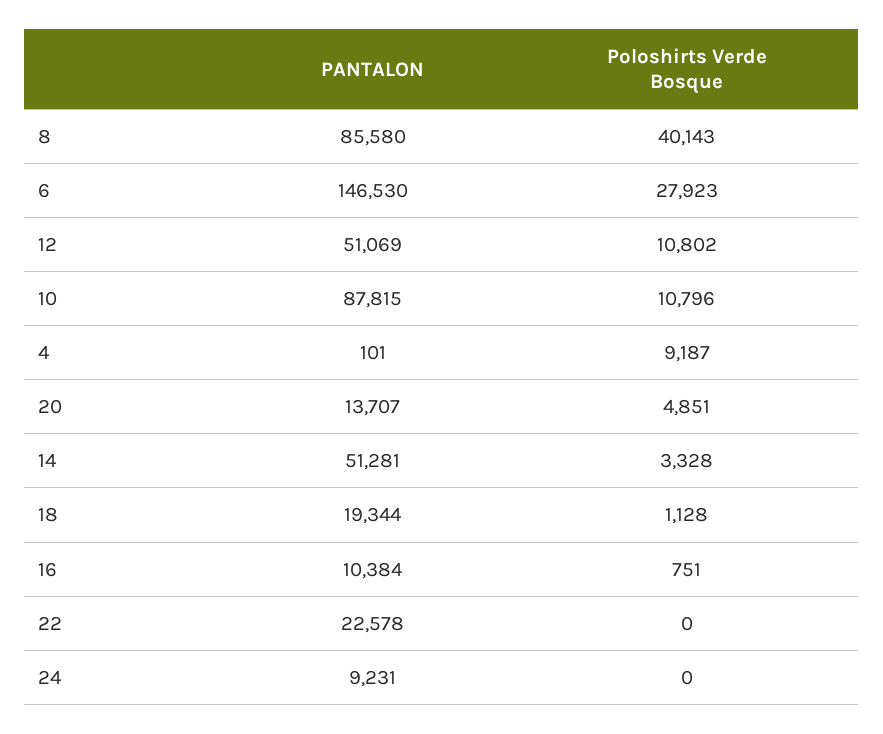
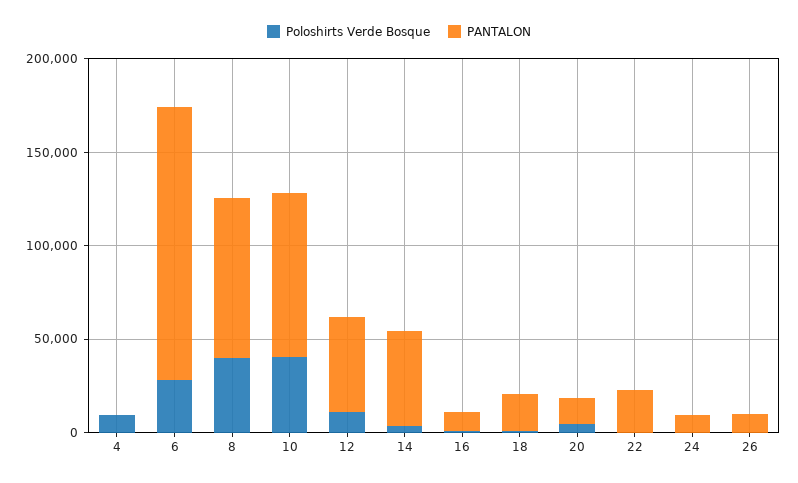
  {
    "PANTALON": {
      "8": 85580,
      "6": 146530,
      "12": 51069,
      "10": 87815,
      "4": 101,
      "20": 13707,
      "14": 51281,
      "18": 19344,
      "16": 10384,
      "22": 22578,
-     "24": 9231
+     "24": 9231,
+     "26": 10000
    },
    "Poloshirts Verde Bosque": {
      "8": 40143,
      "6": 27923,
      "12": 10802,
-     "10": 10796,
+     "10": 40000,
      "4": 9187,
      "20": 4851,
      "14": 3328,
      "18": 1128,
      "16": 751,
      "22": 0,
-     "24": 0
+     "24": 0,
+     "26": 0
    }
  }

